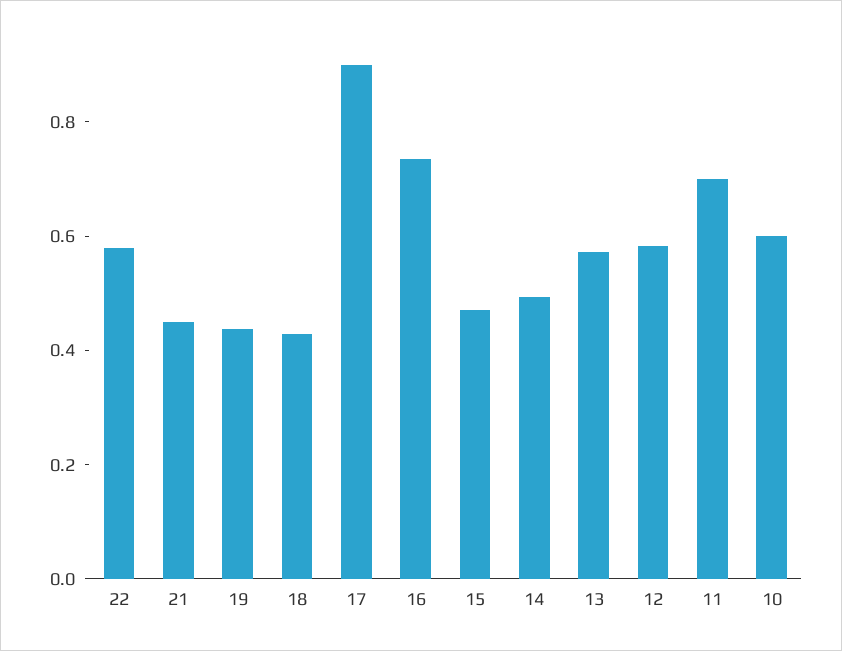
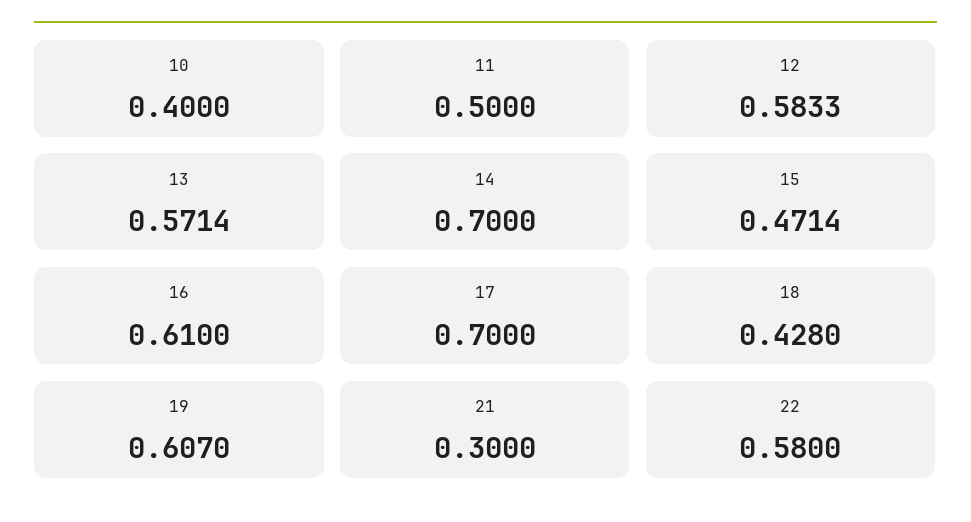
  {
    "22": 0.58,
-   "21": 0.45,
+   "21": 0.3,
-   "19": 0.45,
+   "19": 0.607,
    "18": 0.428,
-   "17": 0.9,
+   "17": 0.7,
-   "16": 0.75,
+   "16": 0.61,
    "15": 0.4714,
-   "14": 0.5,
+   "14": 0.7,
    "13": 0.5714,
    "12": 0.5833,
-   "11": 0.7,
+   "11": 0.5,
-   "10": 0.6
+   "10": 0.4
  }

